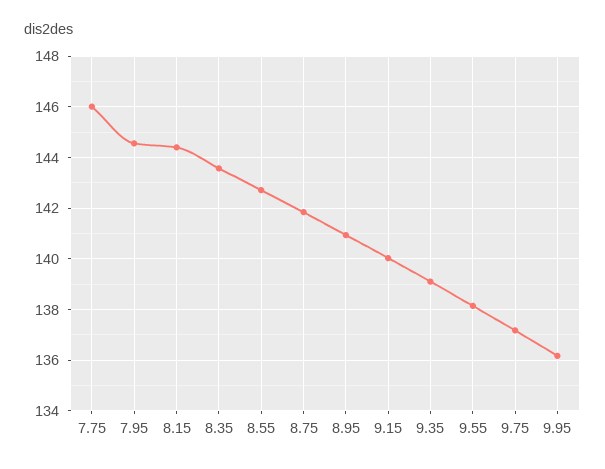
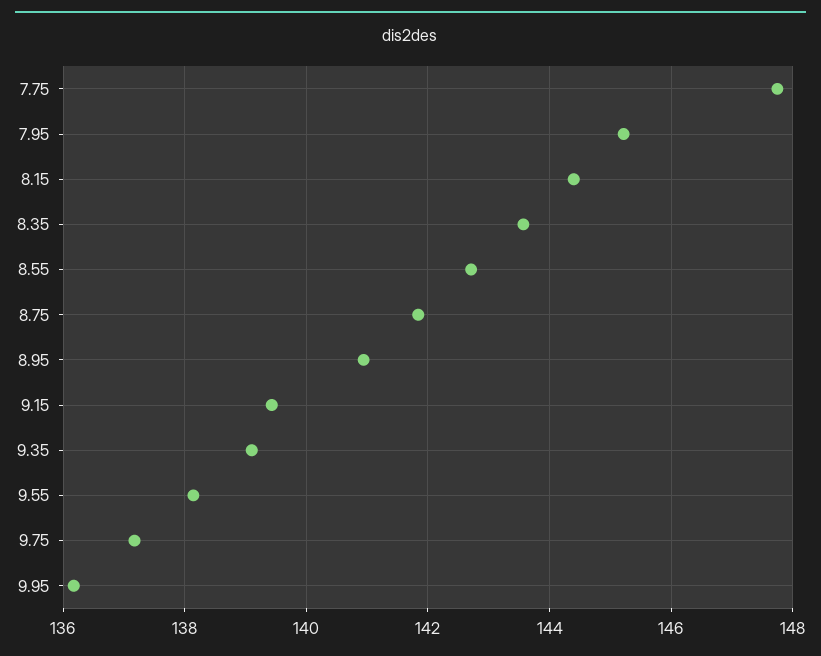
  {
-   "7.75": 146,
+   "7.75": 147.8,
-   "7.95": 144.5,
+   "7.95": 145.2,
    "8.15": 144.4,
    "8.35": 143.6,
    "8.55": 142.8,
    "8.75": 141.8,
    "8.95": 141,
-   "9.15": 140,
+   "9.15": 139.4,
    "9.35": 139.2,
    "9.55": 138.2,
    "9.75": 137.2,
    "9.95": 136.2
  }

